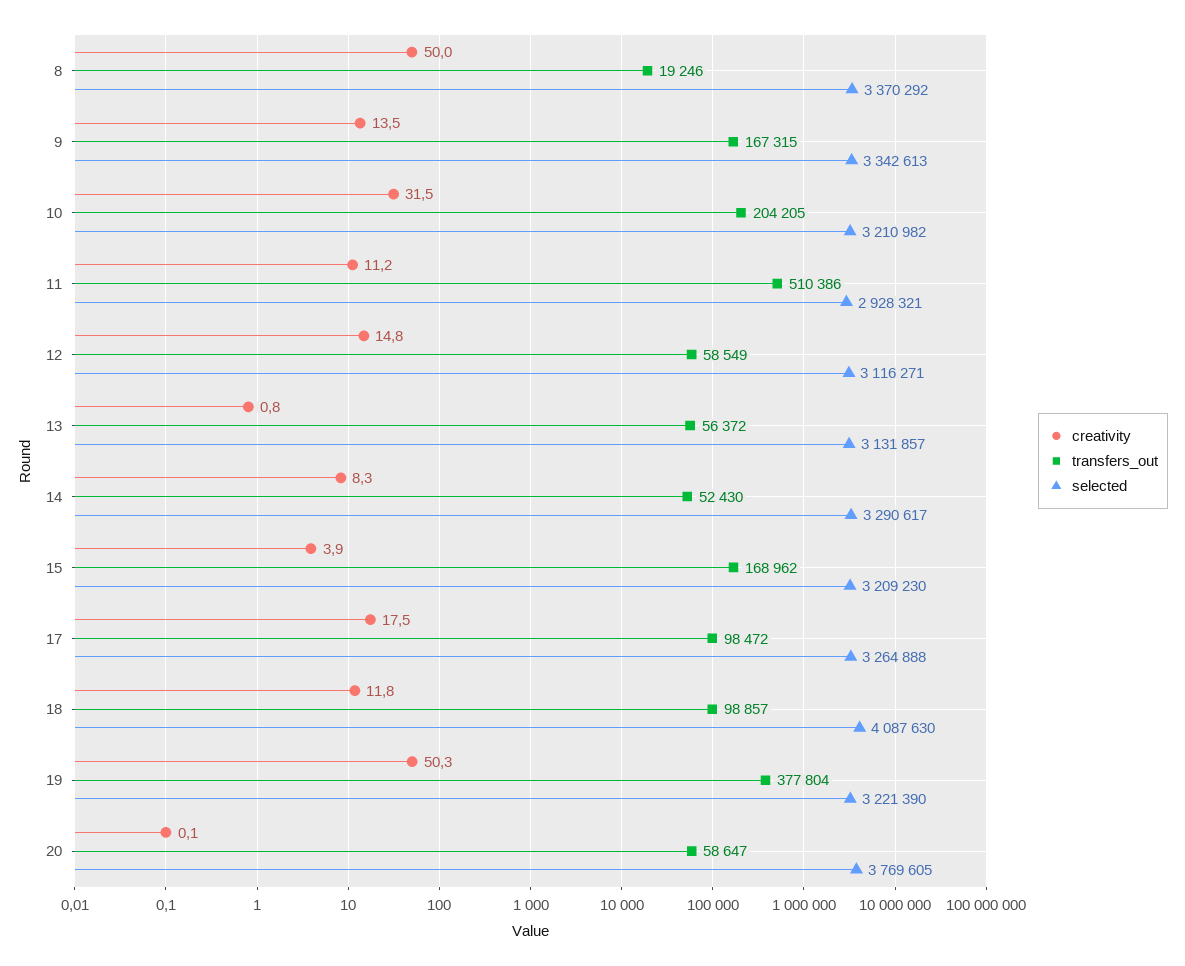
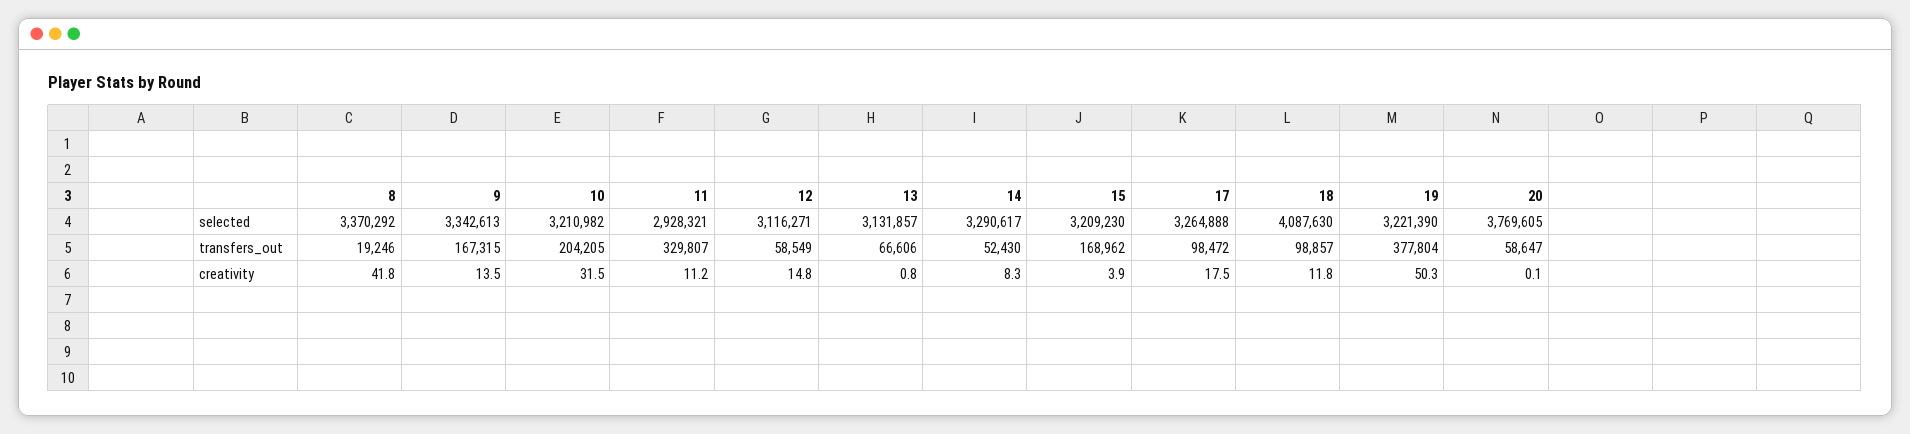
  {
    "creativity": {
-     "8": 50,
+     "8": 41.8,
      "9": 13.5,
      "10": 31.5,
      "11": 11.2,
      "12": 14.8,
      "13": 0.8,
      "14": 8.3,
      "15": 3.9,
      "17": 17.5,
      "18": 11.8,
      "19": 50.3,
      "20": 0.1
    },
    "transfers_out": {
      "8": 19246,
      "9": 167315,
      "10": 204205,
-     "11": 510386,
+     "11": 329807,
      "12": 58549,
-     "13": 56372,
+     "13": 66606,
      "14": 52430,
      "15": 168962,
      "17": 98472,
      "18": 98857,
      "19": 377804,
      "20": 58647
    },
    "selected": {
      "8": 3370292,
      "9": 3342613,
      "10": 3210982,
      "11": 2928321,
      "12": 3116271,
      "13": 3131857,
      "14": 3290617,
      "15": 3209230,
      "17": 3264888,
      "18": 4087630,
      "19": 3221390,
      "20": 3769605
    }
  }

